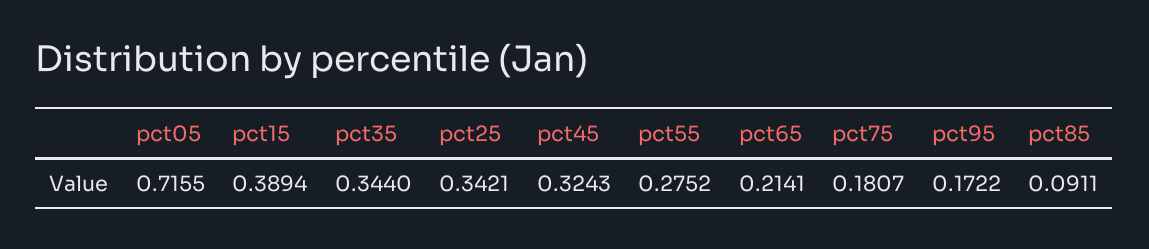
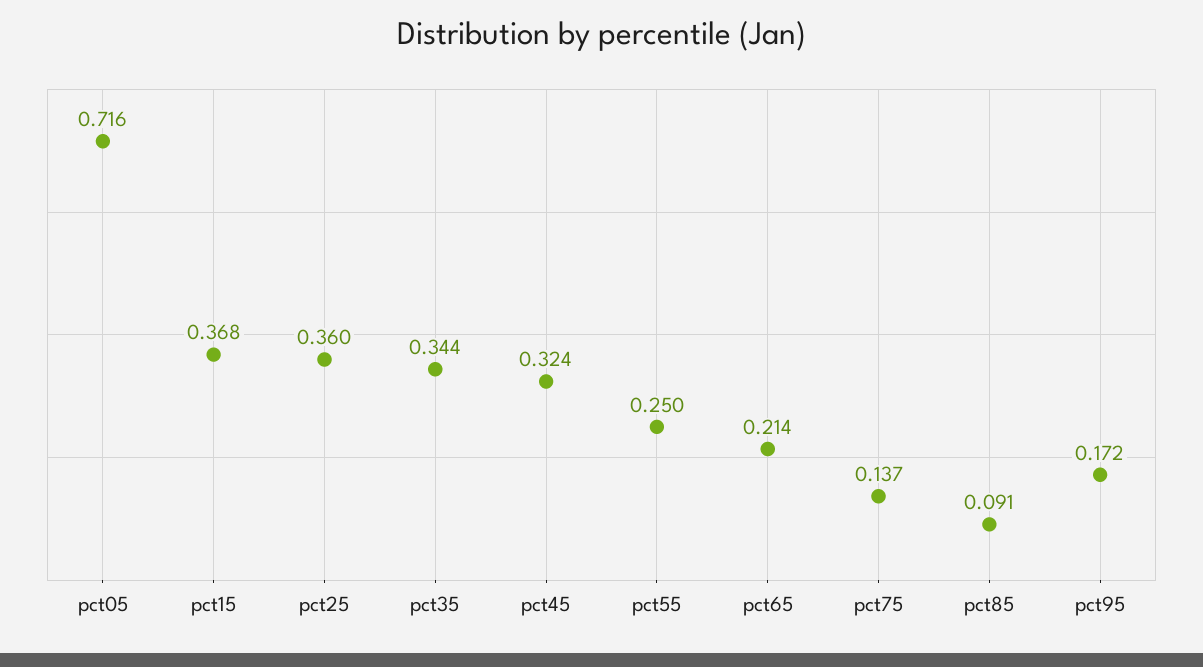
  {
    "pct05": 0.7155,
-   "pct15": 0.3894,
+   "pct15": 0.368,
    "pct35": 0.344,
-   "pct25": 0.3421,
+   "pct25": 0.36,
    "pct45": 0.3243,
-   "pct55": 0.2752,
+   "pct55": 0.25,
    "pct65": 0.2141,
-   "pct75": 0.1807,
+   "pct75": 0.137,
    "pct95": 0.1722,
    "pct85": 0.0911
  }

